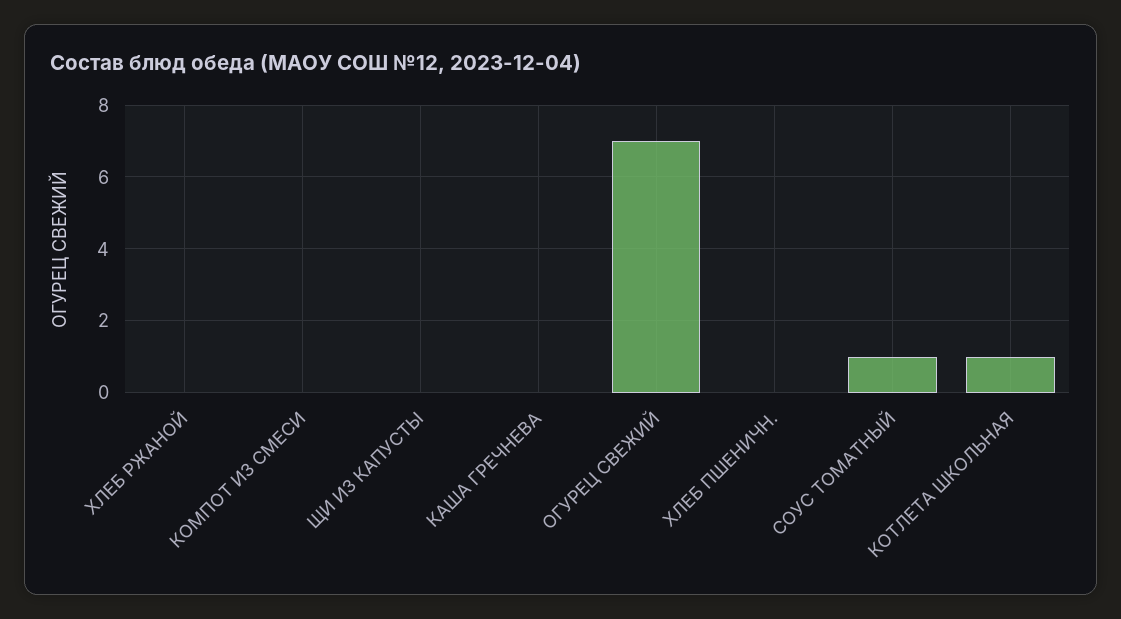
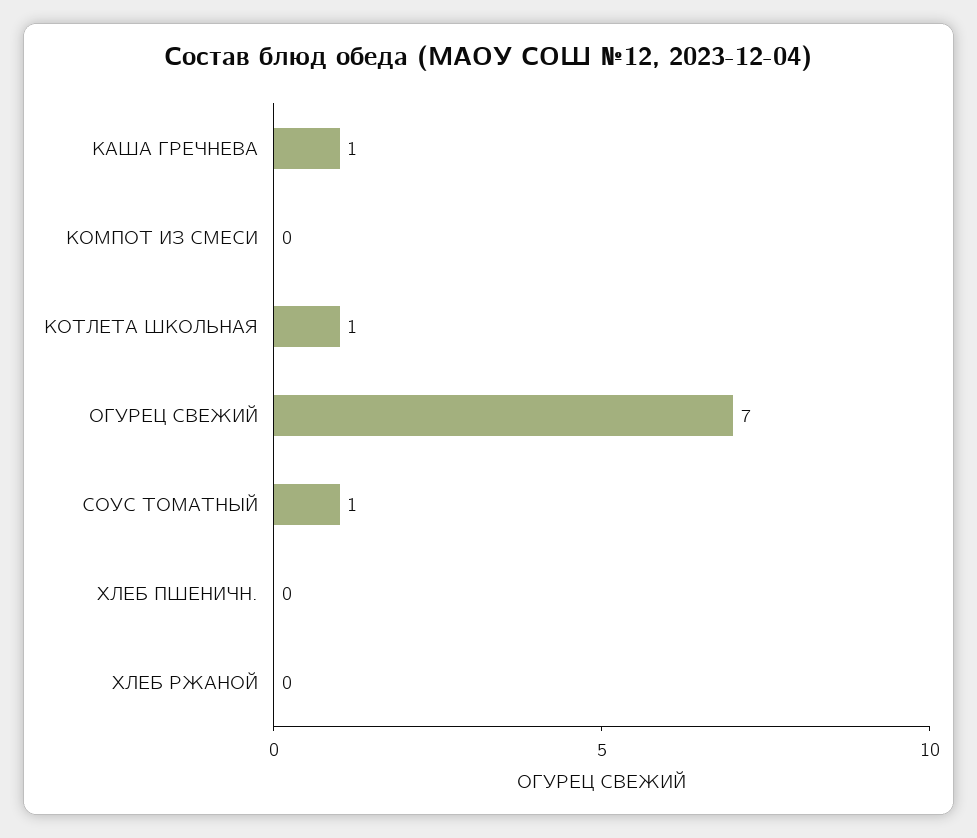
  {
    "ХЛЕБ РЖАНОЙ": 0,
    "КОМПОТ ИЗ СМЕСИ": 0,
-   "ЩИ ИЗ КАПУСТЫ": 0,
-   "КАША ГРЕЧНЕВА": 0,
+   "КАША ГРЕЧНЕВА": 1,
    "ОГУРЕЦ СВЕЖИЙ": 7,
    "ХЛЕБ ПШЕНИЧН.": 0,
    "СОУС ТОМАТНЫЙ": 1,
    "КОТЛЕТА ШКОЛЬНАЯ": 1
  }

